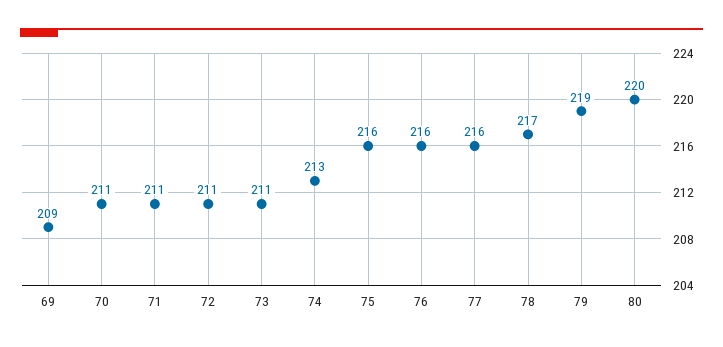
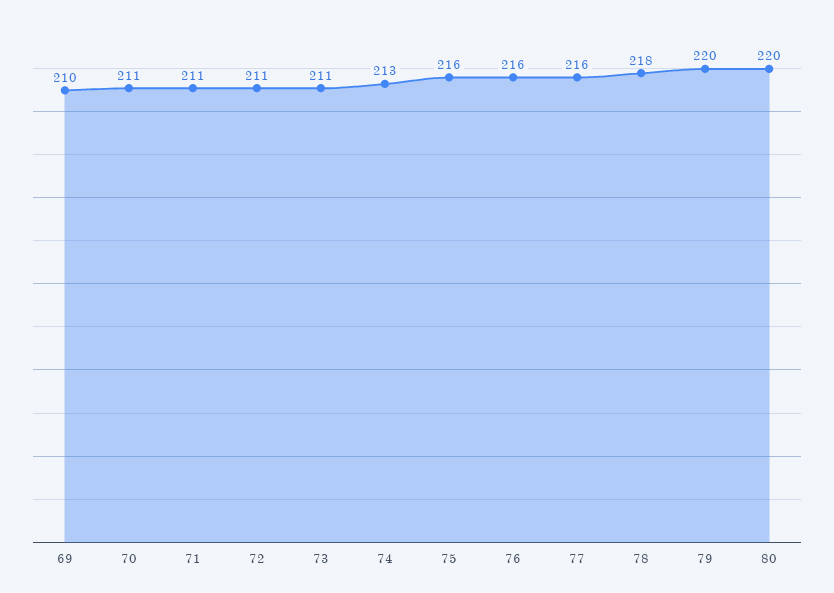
  {
-   "69": 209,
+   "69": 210,
    "70": 211,
    "71": 211,
    "72": 211,
    "73": 211,
    "74": 213,
    "75": 216,
    "76": 216,
    "77": 216,
-   "78": 217,
+   "78": 218,
-   "79": 219,
+   "79": 220,
    "80": 220
  }

